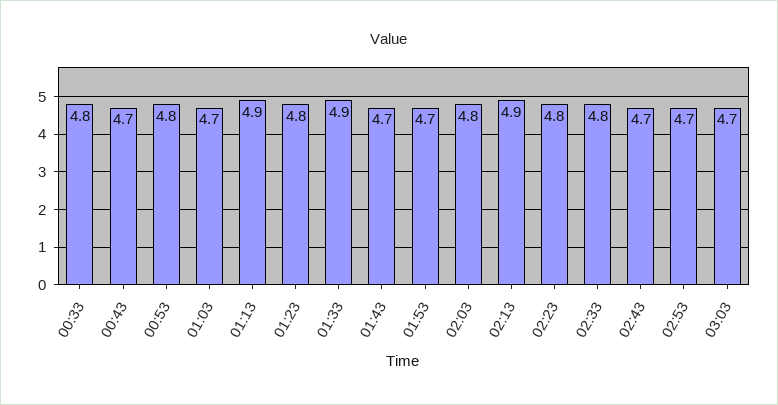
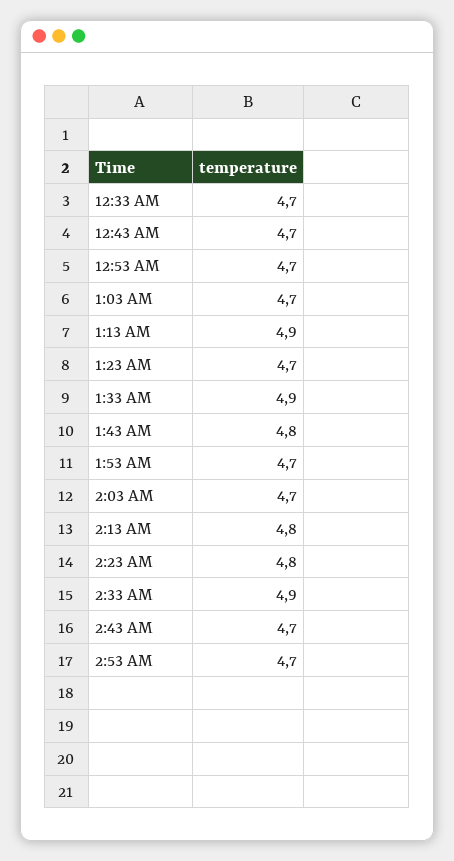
  {
-   "00:33": 4.8,
+   "00:33": 4.7,
    "00:43": 4.7,
-   "00:53": 4.8,
+   "00:53": 4.7,
    "01:03": 4.7,
    "01:13": 4.9,
-   "01:23": 4.8,
+   "01:23": 4.7,
    "01:33": 4.9,
-   "01:43": 4.7,
+   "01:43": 4.8,
    "01:53": 4.7,
-   "02:03": 4.8,
+   "02:03": 4.7,
-   "02:13": 4.9,
+   "02:13": 4.8,
    "02:23": 4.8,
-   "02:33": 4.8,
+   "02:33": 4.9,
    "02:43": 4.7,
-   "02:53": 4.7,
+   "02:53": 4.7
-   "03:03": 4.7
  }

